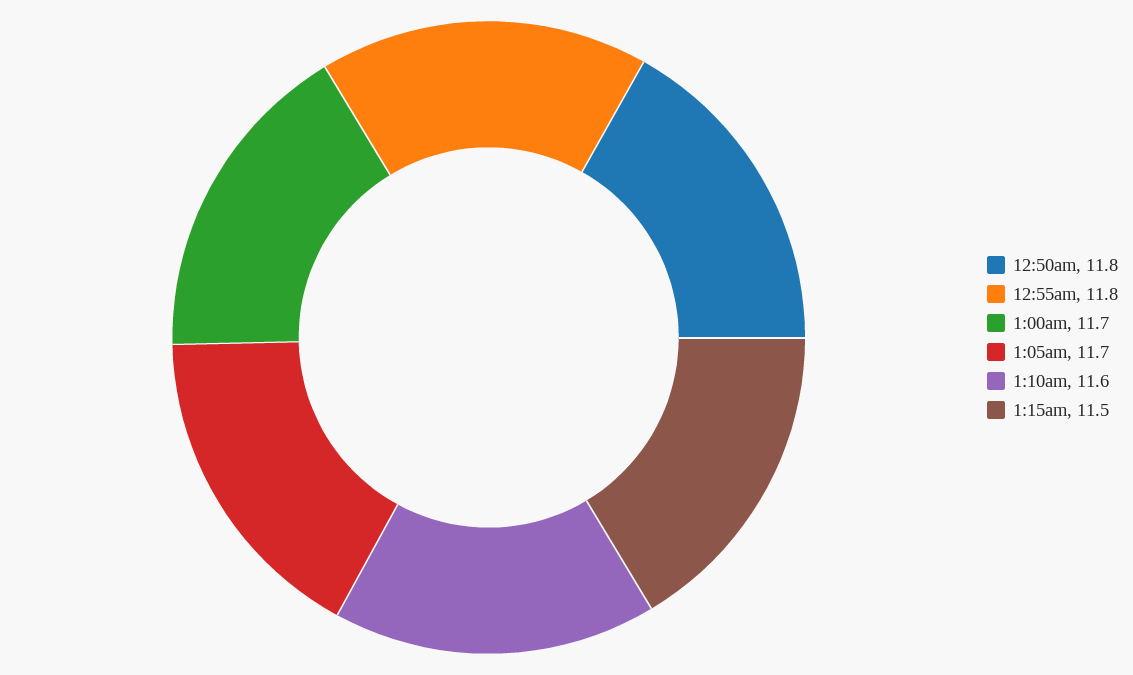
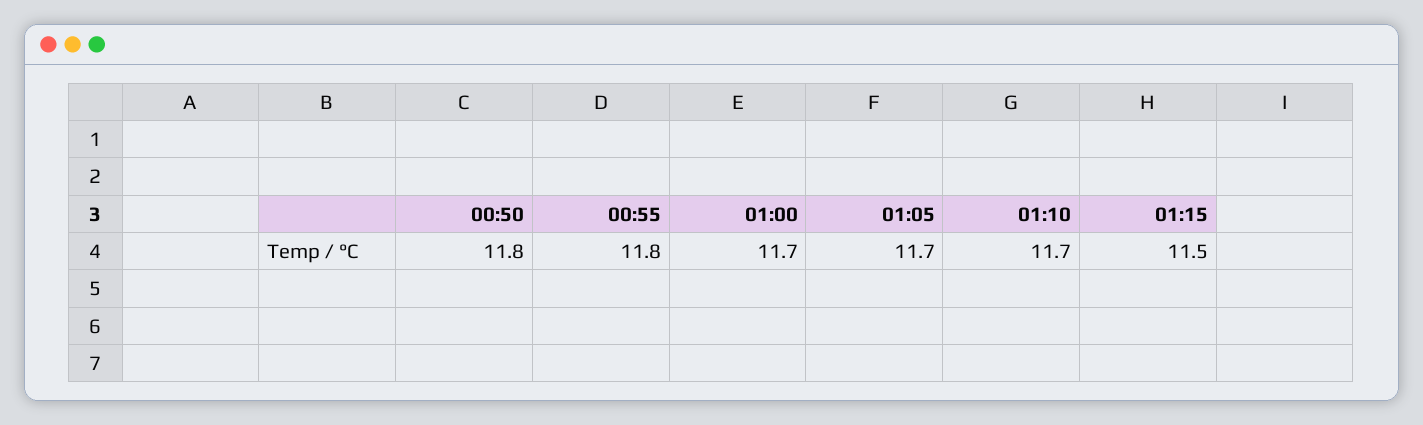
  {
    "12:50am": 11.8,
    "12:55am": 11.8,
    "1:00am": 11.7,
    "1:05am": 11.7,
-   "1:10am": 11.6,
+   "1:10am": 11.7,
    "1:15am": 11.5
  }

